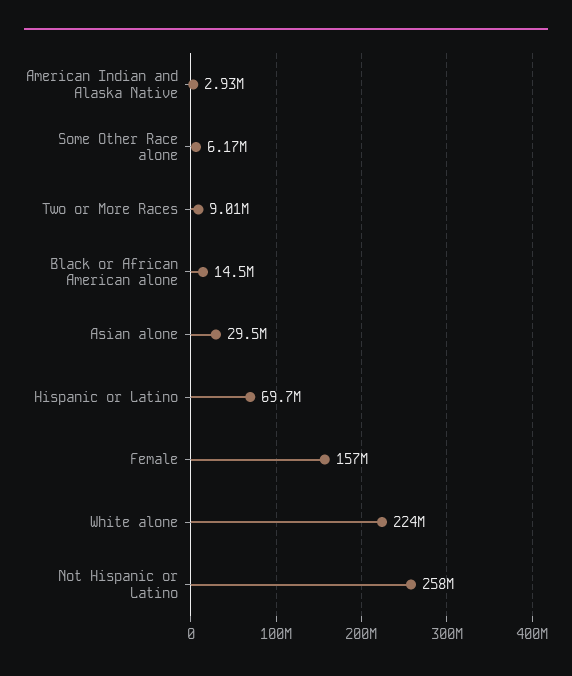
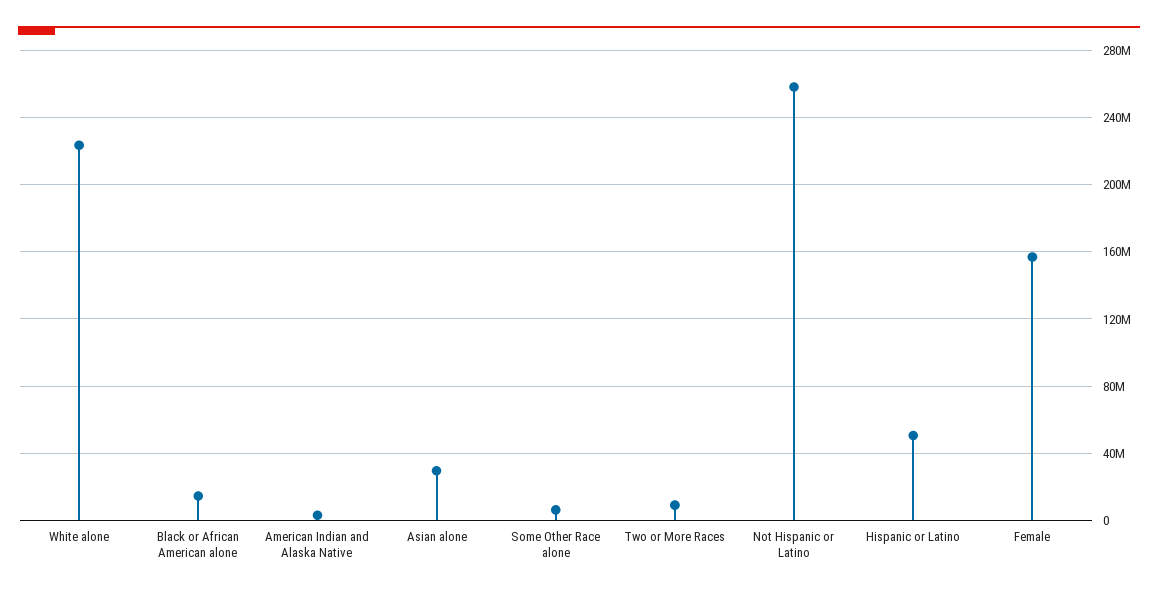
  {
    "American Indian and Alaska Native": 2930000,
    "Some Other Race alone": 6170000,
    "Two or More Races": 9010000,
    "Black or African American alone": 14500000,
    "Asian alone": 29500000,
-   "Hispanic or Latino": 69700000,
+   "Hispanic or Latino": 50000000,
    "Female": 157000000,
    "White alone": 224000000,
    "Not Hispanic or Latino": 258000000
  }

